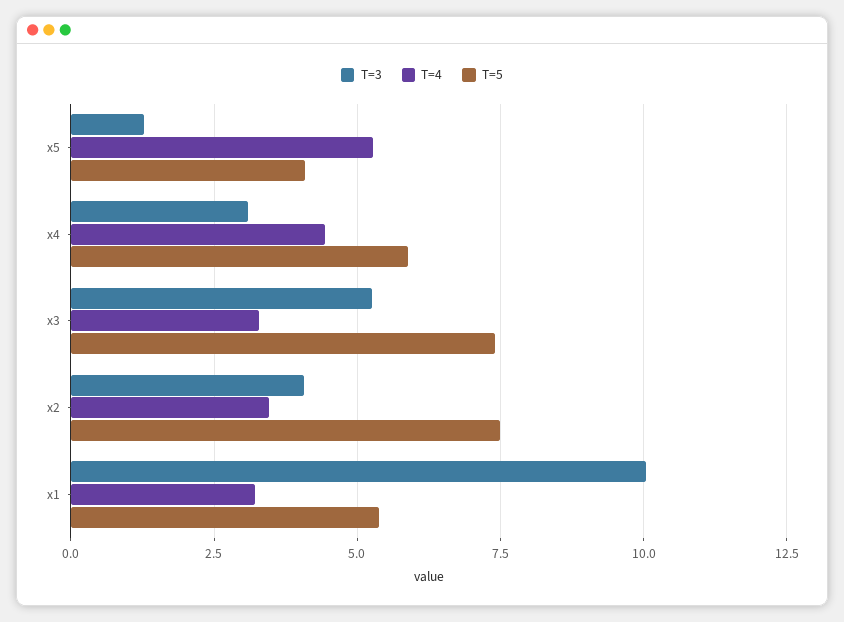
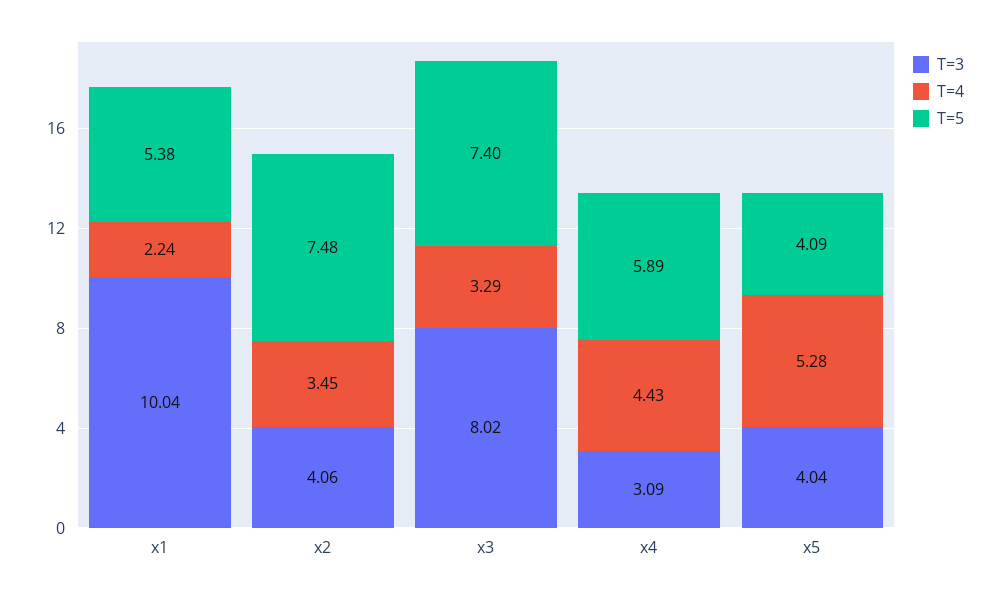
  {
    "T=3": {
-     "x5": 1.25,
+     "x5": 4.04,
      "x4": 3.09,
-     "x3": 5.25,
+     "x3": 8.02,
      "x2": 4.06,
      "x1": 10.04
    },
    "T=4": {
      "x5": 5.28,
      "x4": 4.43,
      "x3": 3.29,
      "x2": 3.45,
-     "x1": 3.25
+     "x1": 2.24
    },
    "T=5": {
      "x5": 4.09,
      "x4": 5.89,
      "x3": 7.4,
      "x2": 7.48,
      "x1": 5.38
    }
  }

